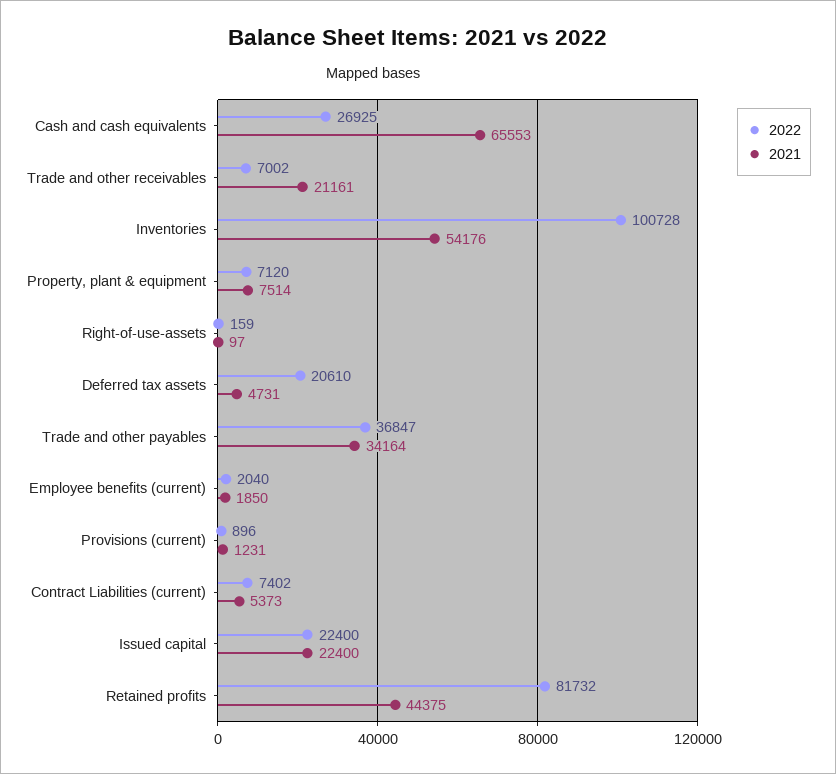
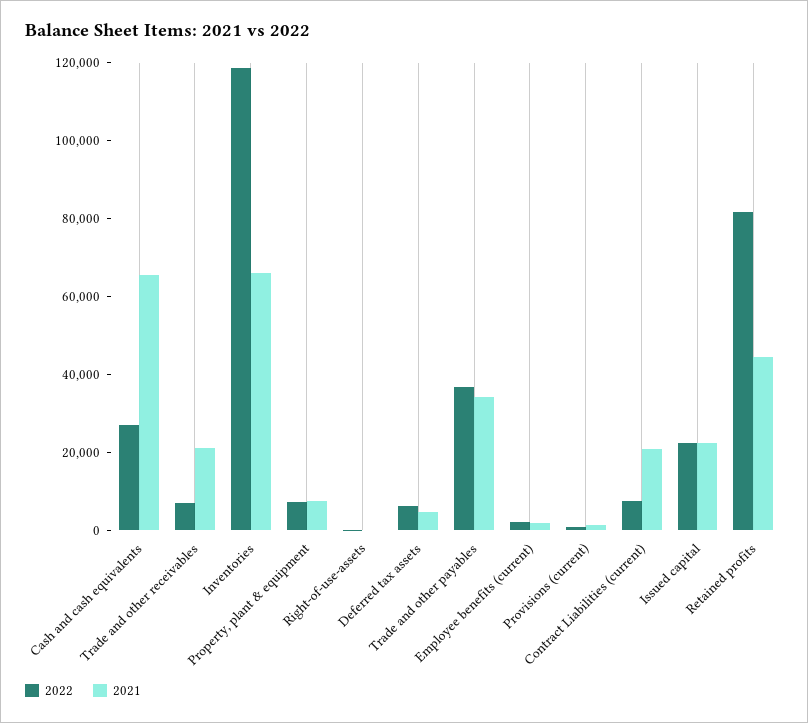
  {
    "2022": {
      "Cash and cash equivalents": 26925,
      "Trade and other receivables": 7002,
-     "Inventories": 100728,
+     "Inventories": 120000,
      "Property, plant & equipment": 7120,
      "Right-of-use-assets": 159,
-     "Deferred tax assets": 20610,
+     "Deferred tax assets": 5000,
      "Trade and other payables": 36847,
      "Employee benefits (current)": 2040,
      "Provisions (current)": 896,
      "Contract Liabilities (current)": 7402,
      "Issued capital": 22400,
      "Retained profits": 81732
    },
    "2021": {
      "Cash and cash equivalents": 65553,
      "Trade and other receivables": 21161,
-     "Inventories": 54176,
+     "Inventories": 65000,
      "Property, plant & equipment": 7514,
      "Right-of-use-assets": 97,
      "Deferred tax assets": 4731,
      "Trade and other payables": 34164,
      "Employee benefits (current)": 1850,
      "Provisions (current)": 1231,
-     "Contract Liabilities (current)": 5373,
+     "Contract Liabilities (current)": 20000,
      "Issued capital": 22400,
      "Retained profits": 44375
    }
  }

